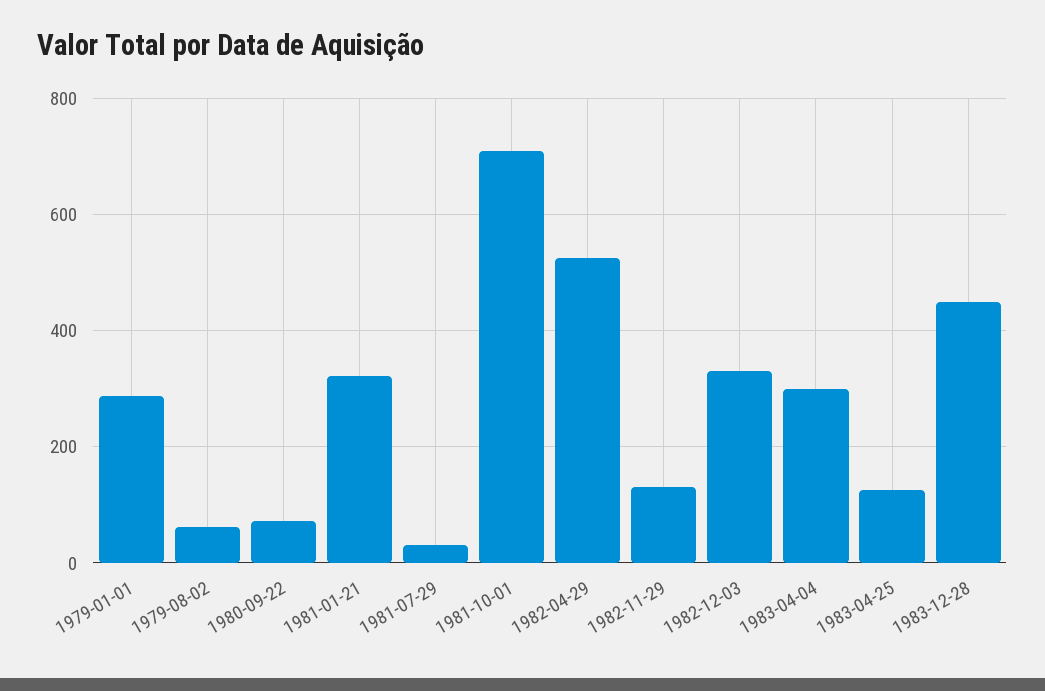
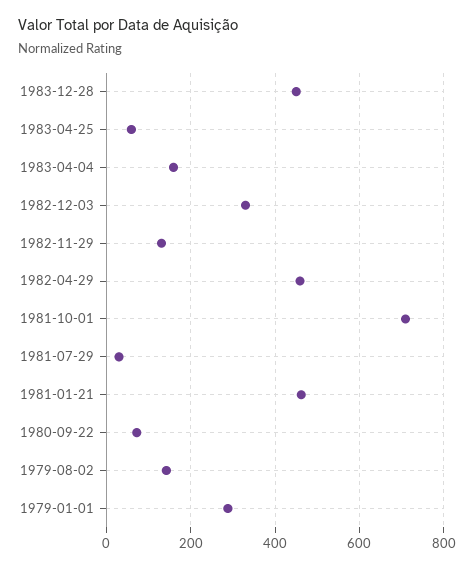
  {
    "1979-01-01": 280,
-   "1979-08-02": 60,
+   "1979-08-02": 140,
    "1980-09-22": 80,
-   "1981-01-21": 320,
+   "1981-01-21": 460,
    "1981-07-29": 40,
    "1981-10-01": 700,
-   "1982-04-29": 520,
+   "1982-04-29": 460,
    "1982-11-29": 140,
    "1982-12-03": 340,
-   "1983-04-04": 300,
+   "1983-04-04": 160,
-   "1983-04-25": 120,
+   "1983-04-25": 60,
    "1983-12-28": 460
  }

